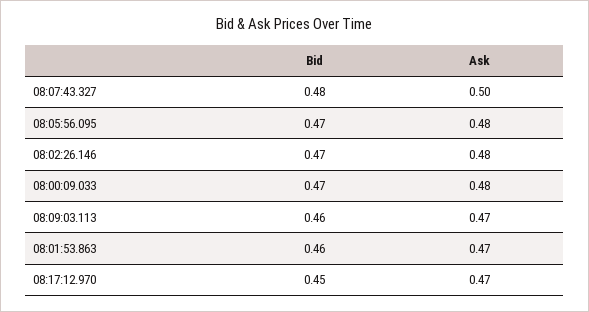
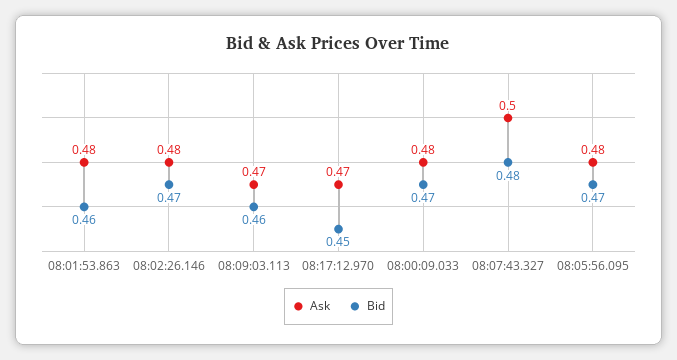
  {
    "Bid": {
      "08:07:43.327": 0.48,
      "08:05:56.095": 0.47,
      "08:02:26.146": 0.47,
      "08:00:09.033": 0.47,
      "08:09:03.113": 0.46,
      "08:01:53.863": 0.46,
      "08:17:12.970": 0.45
    },
    "Ask": {
      "08:07:43.327": 0.5,
      "08:05:56.095": 0.48,
      "08:02:26.146": 0.48,
      "08:00:09.033": 0.48,
      "08:09:03.113": 0.47,
-     "08:01:53.863": 0.47,
+     "08:01:53.863": 0.48,
      "08:17:12.970": 0.47
    }
  }

